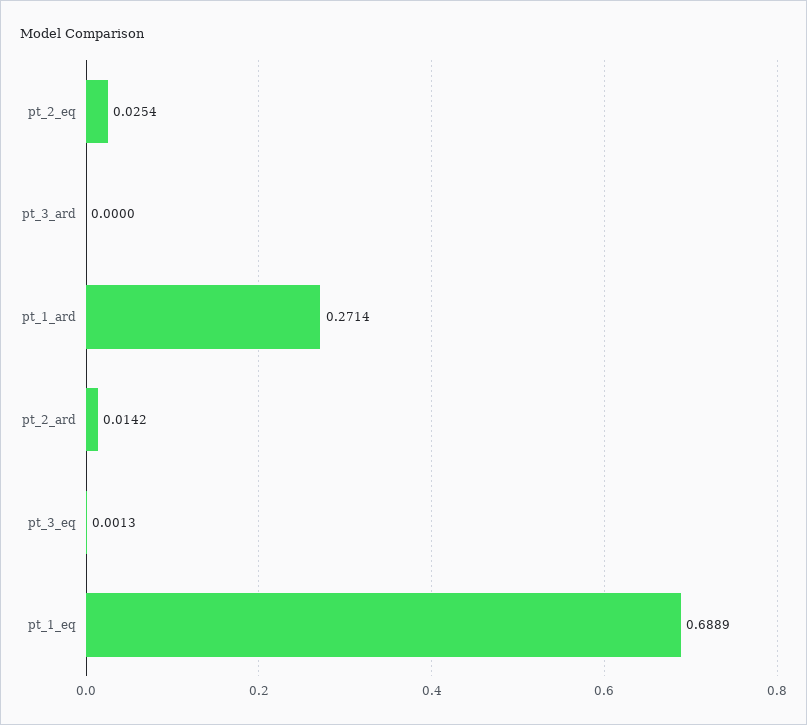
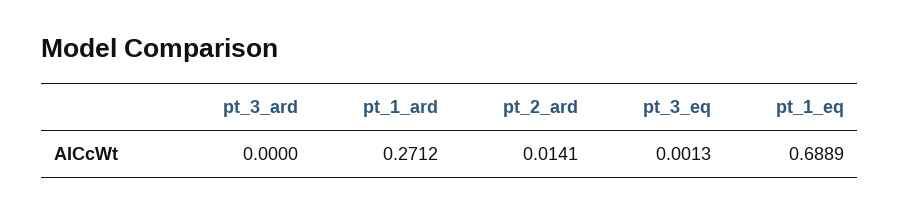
  {
-   "pt_2_eq": 0.0254,
    "pt_3_ard": 0,
-   "pt_1_ard": 0.2714,
+   "pt_1_ard": 0.2712,
-   "pt_2_ard": 0.0142,
+   "pt_2_ard": 0.0141,
    "pt_3_eq": 0.0013,
    "pt_1_eq": 0.6889
  }

